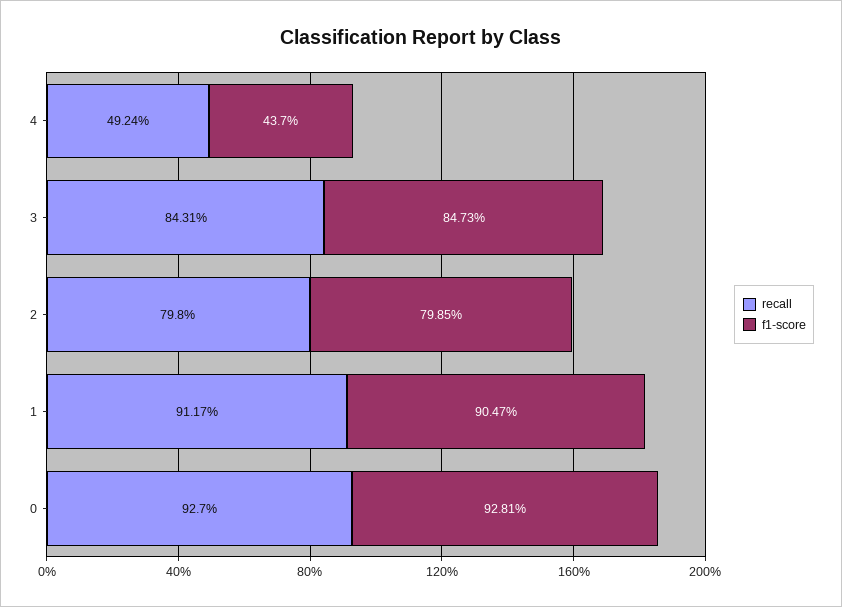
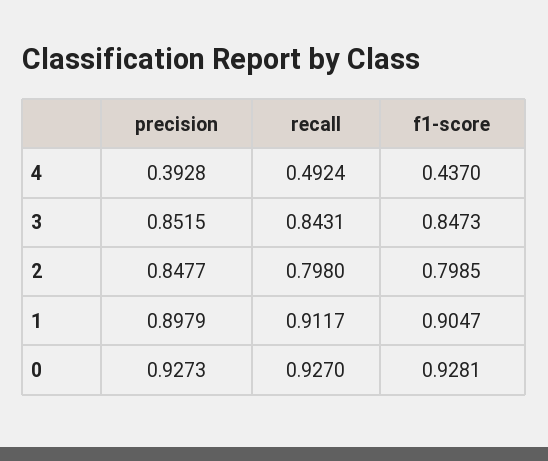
  {
    "recall": {
      "4": 0.4924,
      "3": 0.8431,
      "2": 0.798,
      "1": 0.9117,
      "0": 0.927
    },
    "f1-score": {
      "4": 0.437,
      "3": 0.8473,
      "2": 0.7985,
      "1": 0.9047,
      "0": 0.9281
-   }
+   },
+   "precision": {
+     "4": 0.3928,
+     "3": 0.8515,
+     "2": 0.8477,
+     "1": 0.8979,
+     "0": 0.9273
+   }
  }

